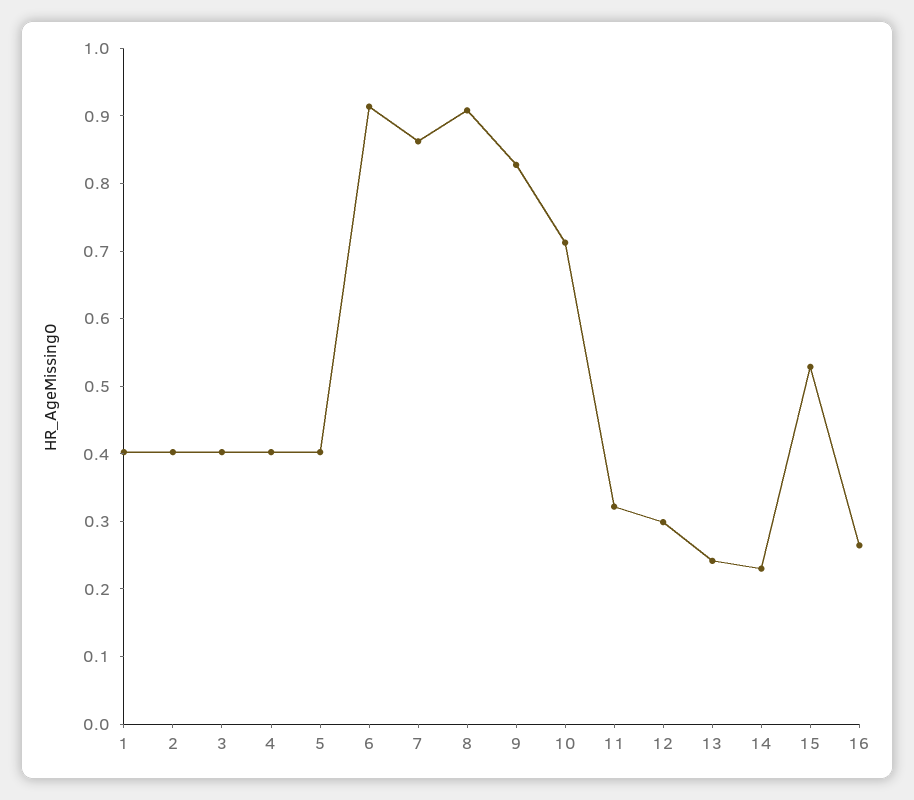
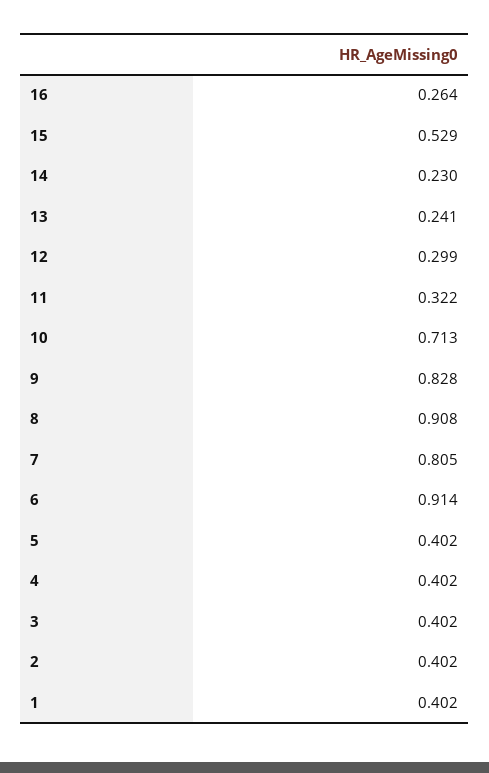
  {
    "1": 0.402,
    "2": 0.402,
    "3": 0.402,
    "4": 0.402,
    "5": 0.402,
    "6": 0.914,
-   "7": 0.86,
+   "7": 0.805,
    "8": 0.908,
    "9": 0.828,
    "10": 0.713,
    "11": 0.322,
    "12": 0.299,
    "13": 0.241,
    "14": 0.23,
    "15": 0.529,
    "16": 0.264
  }

